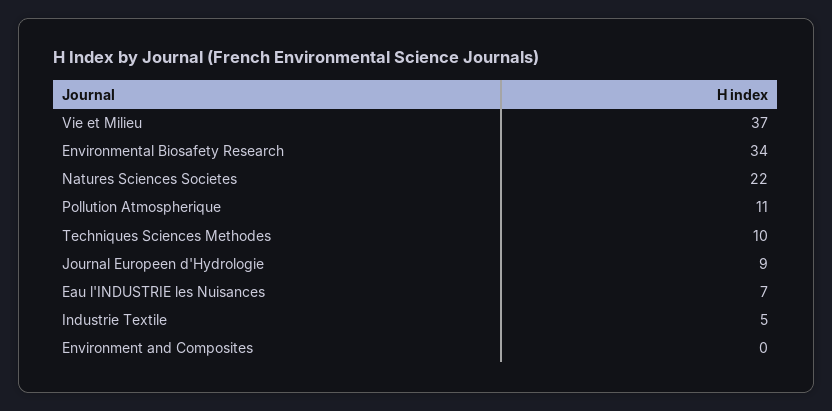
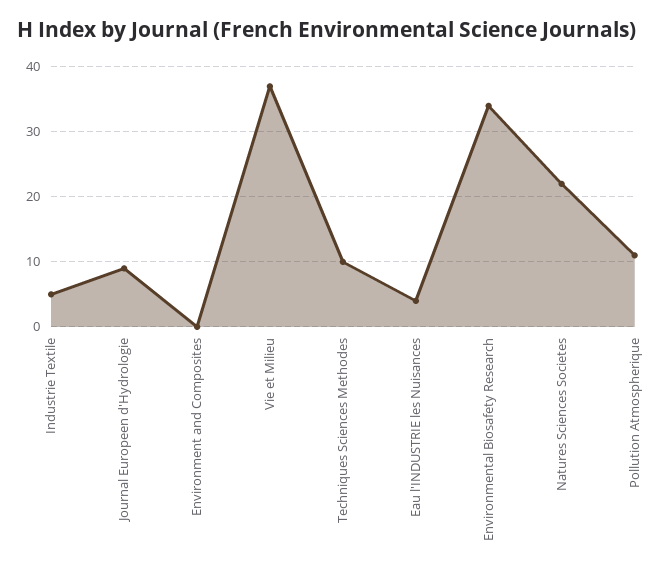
  {
    "Vie et Milieu": 37,
    "Environmental Biosafety Research": 34,
    "Natures Sciences Societes": 22,
    "Pollution Atmospherique": 11,
    "Techniques Sciences Methodes": 10,
    "Journal Europeen d'Hydrologie": 9,
-   "Eau l'INDUSTRIE les Nuisances": 7,
+   "Eau l'INDUSTRIE les Nuisances": 4,
    "Industrie Textile": 5,
    "Environment and Composites": 0
  }

